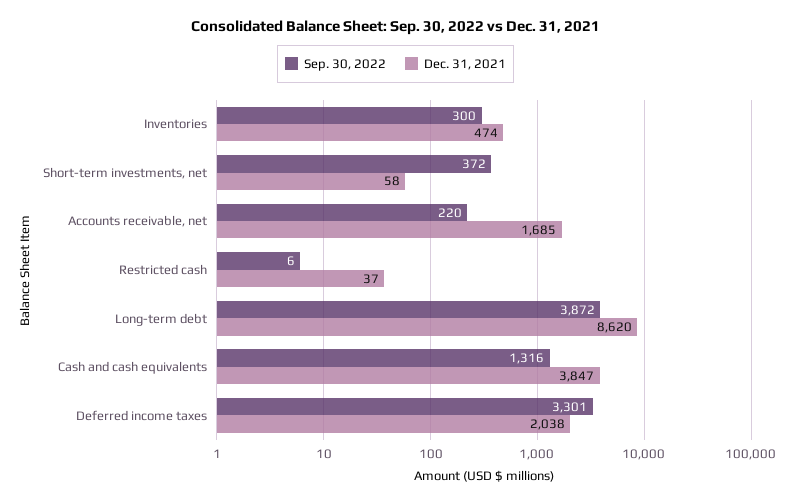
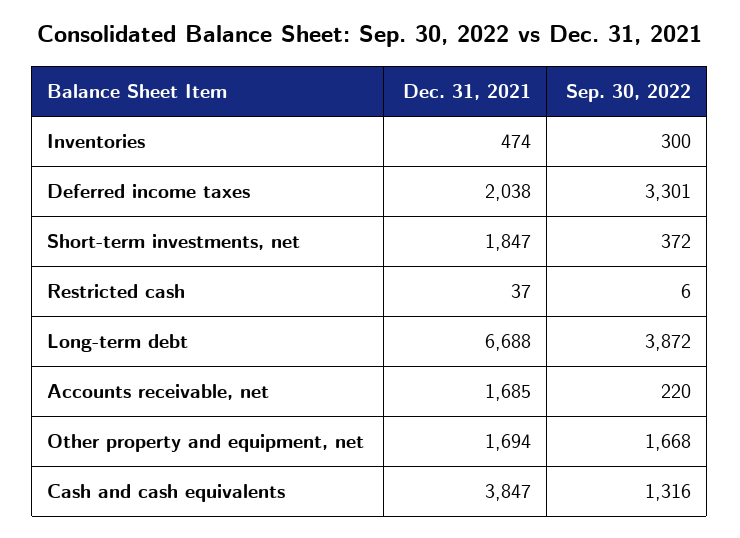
  {
    "Sep. 30, 2022": {
      "Inventories": 300,
      "Short-term investments, net": 372,
      "Accounts receivable, net": 220,
      "Restricted cash": 6,
      "Long-term debt": 3872,
      "Cash and cash equivalents": 1316,
-     "Deferred income taxes": 3301
+     "Deferred income taxes": 3301,
+     "Other property and equipment, net": 1668
    },
    "Dec. 31, 2021": {
      "Inventories": 474,
-     "Short-term investments, net": 58,
+     "Short-term investments, net": 1847,
      "Accounts receivable, net": 1685,
      "Restricted cash": 37,
-     "Long-term debt": 8620,
+     "Long-term debt": 6688,
      "Cash and cash equivalents": 3847,
-     "Deferred income taxes": 2038
+     "Deferred income taxes": 2038,
+     "Other property and equipment, net": 1694
    }
  }

